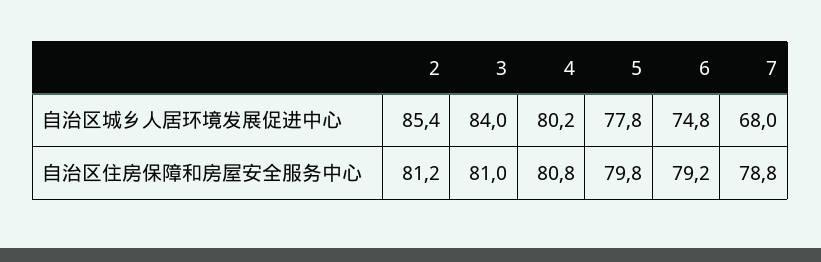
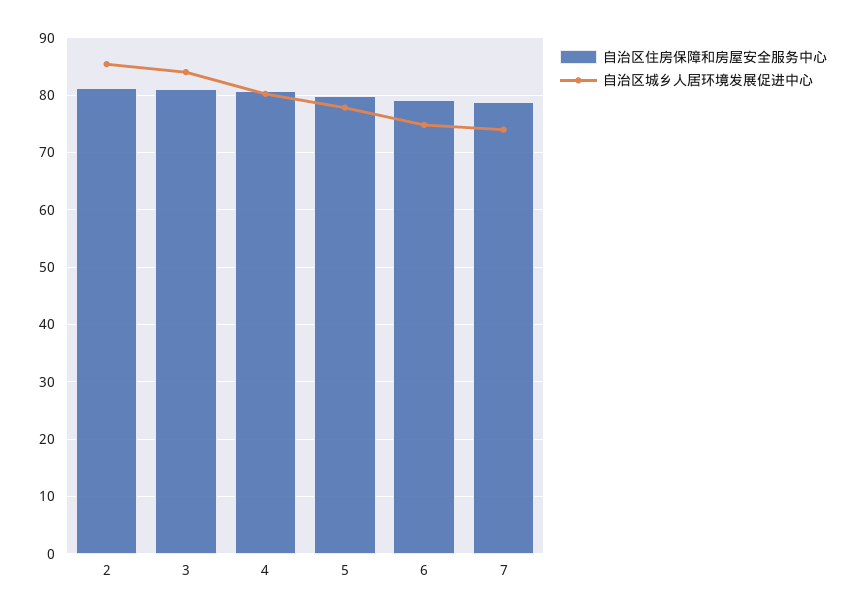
  {
    "自治区城乡人居环境发展促进中心": {
      "2": 85.4,
      "3": 84,
      "4": 80.2,
      "5": 77.8,
      "6": 74.8,
-     "7": 68
+     "7": 74
    },
    "自治区住房保障和房屋安全服务中心": {
      "2": 81.2,
      "3": 81,
      "4": 80.8,
      "5": 79.8,
      "6": 79.2,
      "7": 78.8
    }
  }

